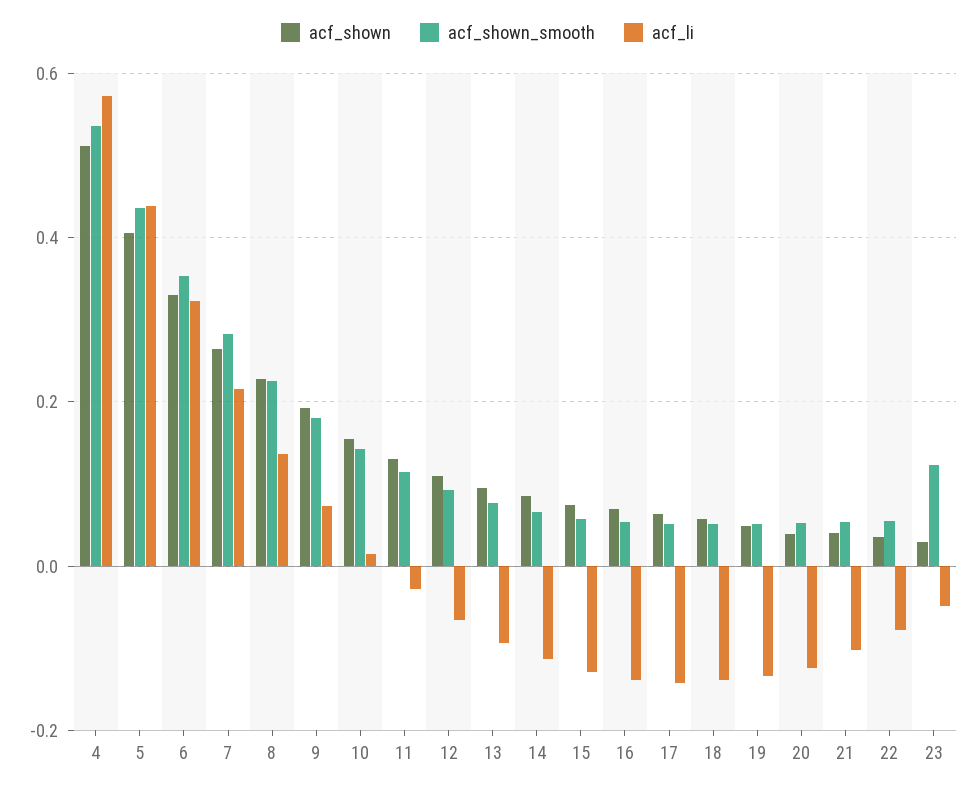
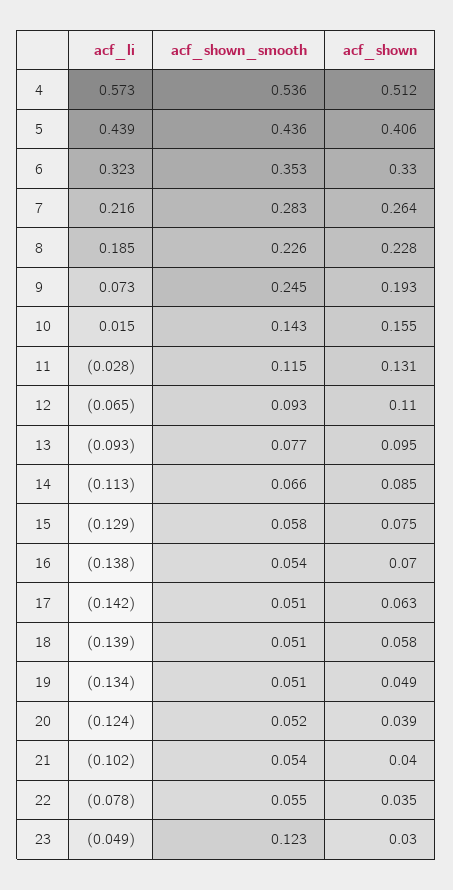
  {
    "acf_shown": {
      "4": 0.512,
      "5": 0.406,
      "6": 0.33,
      "7": 0.264,
      "8": 0.228,
      "9": 0.193,
      "10": 0.155,
      "11": 0.131,
      "12": 0.11,
      "13": 0.095,
      "14": 0.085,
      "15": 0.075,
      "16": 0.07,
      "17": 0.063,
      "18": 0.058,
      "19": 0.049,
      "20": 0.039,
      "21": 0.04,
      "22": 0.035,
      "23": 0.03
    },
    "acf_shown_smooth": {
      "4": 0.536,
      "5": 0.436,
      "6": 0.353,
      "7": 0.283,
      "8": 0.226,
-     "9": 0.18,
+     "9": 0.245,
      "10": 0.143,
      "11": 0.115,
      "12": 0.093,
      "13": 0.077,
      "14": 0.066,
      "15": 0.058,
      "16": 0.054,
      "17": 0.051,
      "18": 0.051,
      "19": 0.051,
      "20": 0.052,
      "21": 0.054,
      "22": 0.055,
      "23": 0.123
    },
    "acf_li": {
      "4": 0.573,
      "5": 0.439,
      "6": 0.323,
      "7": 0.216,
-     "8": 0.14,
+     "8": 0.185,
      "9": 0.073,
      "10": 0.015,
      "11": -0.028,
      "12": -0.065,
      "13": -0.093,
      "14": -0.113,
      "15": -0.129,
      "16": -0.138,
      "17": -0.142,
      "18": -0.139,
      "19": -0.134,
      "20": -0.124,
      "21": -0.102,
      "22": -0.078,
      "23": -0.049
    }
  }

